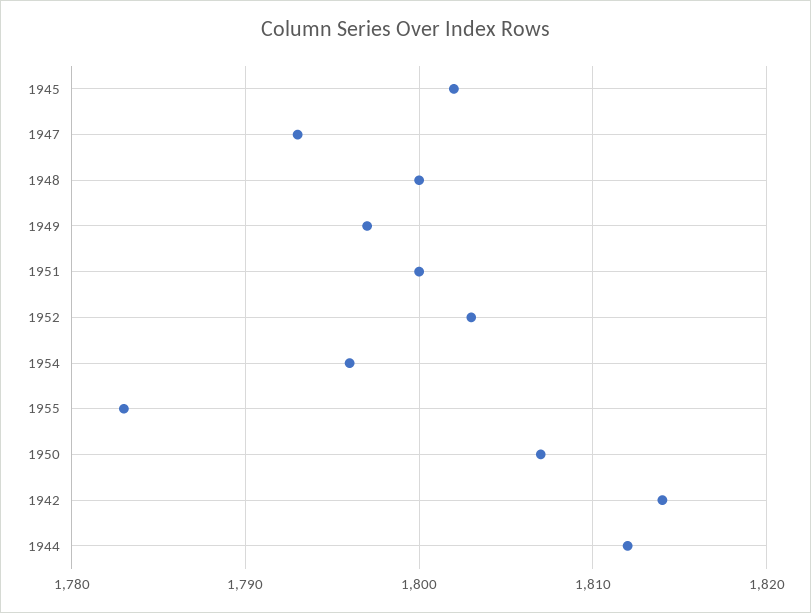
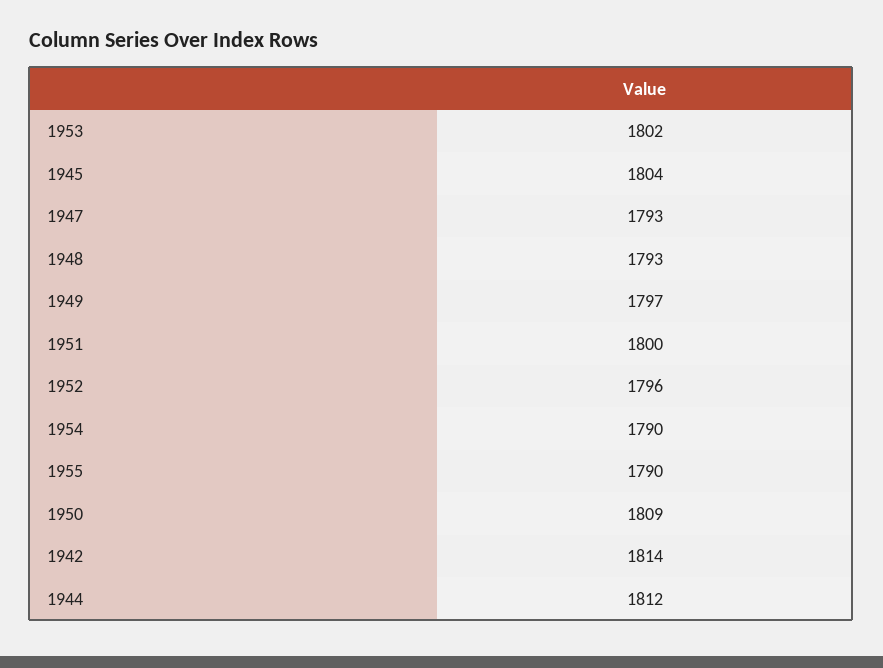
  {
-   "1945": 1802,
+   "1945": 1804,
    "1947": 1793,
-   "1948": 1800,
+   "1948": 1793,
    "1949": 1797,
    "1951": 1800,
-   "1952": 1803,
+   "1952": 1796,
-   "1954": 1796,
+   "1954": 1790,
-   "1955": 1783,
+   "1955": 1790,
-   "1950": 1807,
+   "1950": 1809,
    "1942": 1814,
-   "1944": 1812
+   "1944": 1812,
+   "1953": 1802
  }

